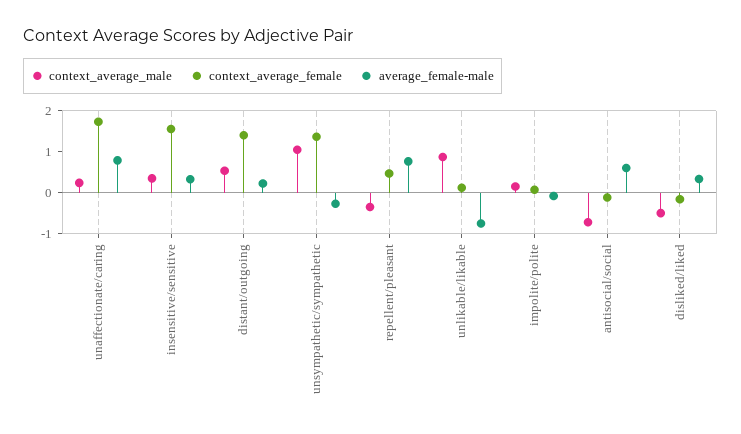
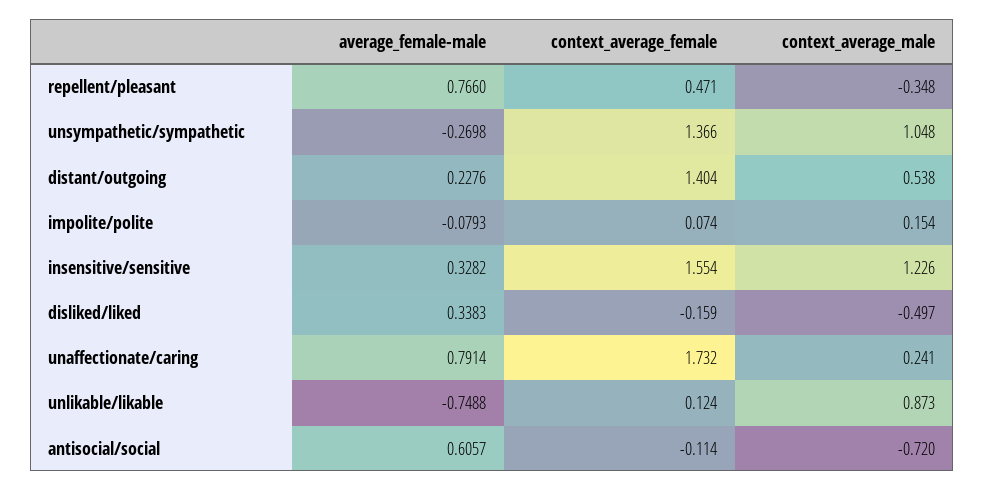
  {
    "context_average_male": {
      "unaffectionate/caring": 0.241,
-     "insensitive/sensitive": 0.4,
+     "insensitive/sensitive": 1.226,
      "distant/outgoing": 0.538,
      "unsympathetic/sympathetic": 1.048,
      "repellent/pleasant": -0.348,
      "unlikable/likable": 0.873,
      "impolite/polite": 0.154,
      "antisocial/social": -0.72,
      "disliked/liked": -0.497
    },
    "context_average_female": {
      "unaffectionate/caring": 1.732,
      "insensitive/sensitive": 1.554,
      "distant/outgoing": 1.404,
      "unsympathetic/sympathetic": 1.366,
      "repellent/pleasant": 0.471,
      "unlikable/likable": 0.124,
      "impolite/polite": 0.074,
      "antisocial/social": -0.114,
      "disliked/liked": -0.159
    },
    "average_female-male": {
      "unaffectionate/caring": 0.7914,
      "insensitive/sensitive": 0.3282,
      "distant/outgoing": 0.2276,
      "unsympathetic/sympathetic": -0.2698,
      "repellent/pleasant": 0.766,
      "unlikable/likable": -0.7488,
      "impolite/polite": -0.0793,
      "antisocial/social": 0.6057,
      "disliked/liked": 0.3383
    }
  }

